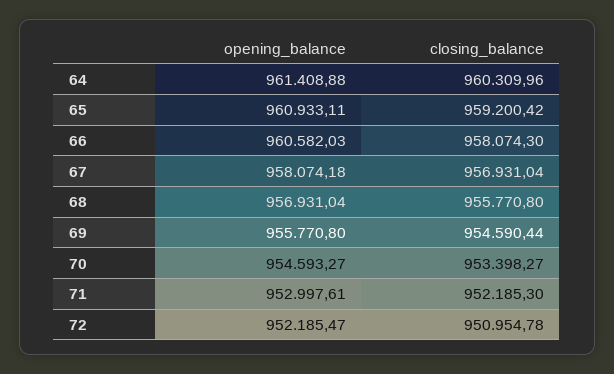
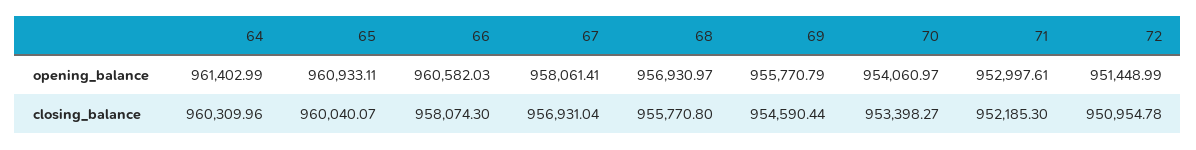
  {
    "opening_balance": {
-     "64": 961408.88,
+     "64": 961402.99,
      "65": 960933.11,
      "66": 960582.03,
-     "67": 958074.18,
+     "67": 958061.41,
-     "68": 956931.04,
+     "68": 956930.97,
-     "69": 955770.8,
+     "69": 955770.79,
-     "70": 954593.27,
+     "70": 954060.97,
      "71": 952997.61,
-     "72": 952185.47
+     "72": 951448.99
    },
    "closing_balance": {
      "64": 960309.96,
-     "65": 959200.42,
+     "65": 960040.07,
      "66": 958074.3,
      "67": 956931.04,
      "68": 955770.8,
      "69": 954590.44,
      "70": 953398.27,
      "71": 952185.3,
      "72": 950954.78
    }
  }

